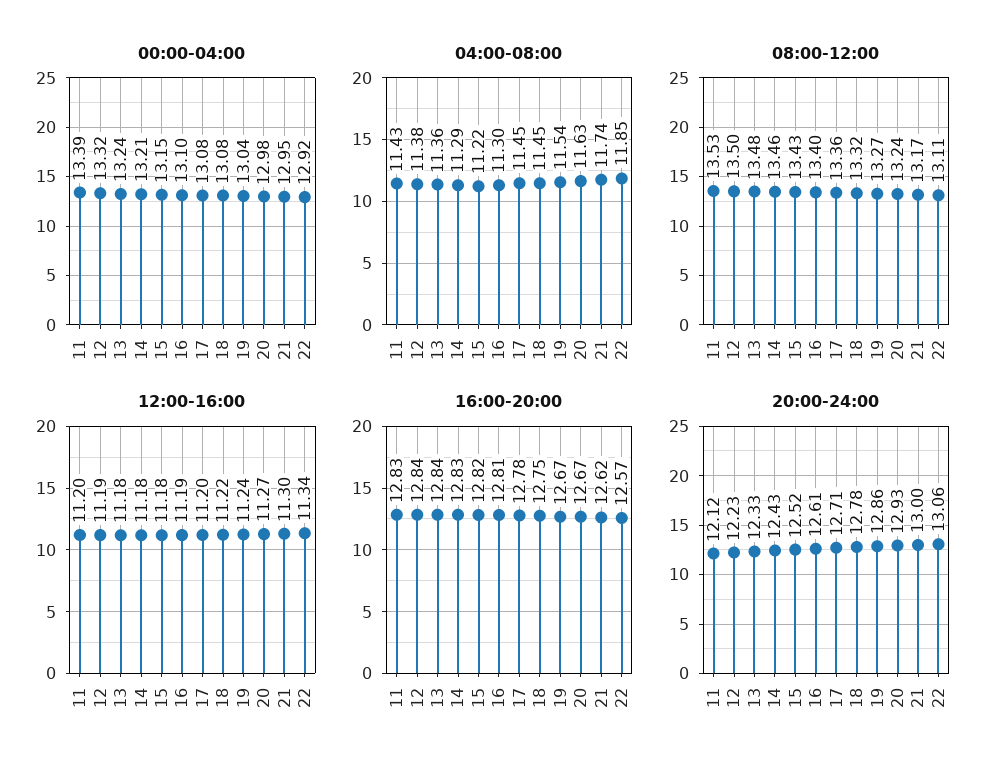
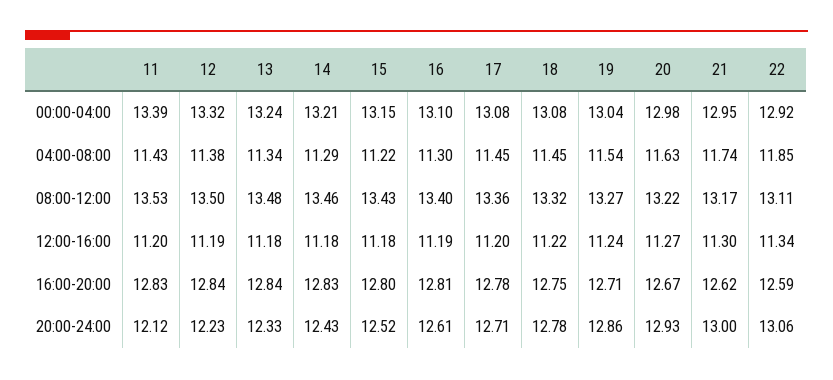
  {
    "00:00-04:00": {
      "11": 13.39,
      "12": 13.32,
      "13": 13.24,
      "14": 13.21,
      "15": 13.15,
      "16": 13.1,
      "17": 13.08,
      "18": 13.08,
      "19": 13.04,
      "20": 12.98,
      "21": 12.95,
      "22": 12.92
    },
    "04:00-08:00": {
      "11": 11.43,
      "12": 11.38,
-     "13": 11.36,
+     "13": 11.34,
      "14": 11.29,
      "15": 11.22,
      "16": 11.3,
      "17": 11.45,
      "18": 11.45,
      "19": 11.54,
      "20": 11.63,
      "21": 11.74,
      "22": 11.85
    },
    "08:00-12:00": {
      "11": 13.53,
      "12": 13.5,
      "13": 13.48,
      "14": 13.46,
      "15": 13.43,
      "16": 13.4,
      "17": 13.36,
      "18": 13.32,
      "19": 13.27,
-     "20": 13.24,
+     "20": 13.22,
      "21": 13.17,
      "22": 13.11
    },
    "12:00-16:00": {
      "11": 11.2,
      "12": 11.19,
      "13": 11.18,
      "14": 11.18,
      "15": 11.18,
      "16": 11.19,
      "17": 11.2,
      "18": 11.22,
      "19": 11.24,
      "20": 11.27,
      "21": 11.3,
      "22": 11.34
    },
    "16:00-20:00": {
      "11": 12.83,
      "12": 12.84,
      "13": 12.84,
      "14": 12.83,
-     "15": 12.82,
+     "15": 12.8,
      "16": 12.81,
      "17": 12.78,
      "18": 12.75,
-     "19": 12.67,
+     "19": 12.71,
      "20": 12.67,
      "21": 12.62,
-     "22": 12.57
+     "22": 12.59
    },
    "20:00-24:00": {
      "11": 12.12,
      "12": 12.23,
      "13": 12.33,
      "14": 12.43,
      "15": 12.52,
      "16": 12.61,
      "17": 12.71,
      "18": 12.78,
      "19": 12.86,
      "20": 12.93,
      "21": 13,
      "22": 13.06
    }
  }

